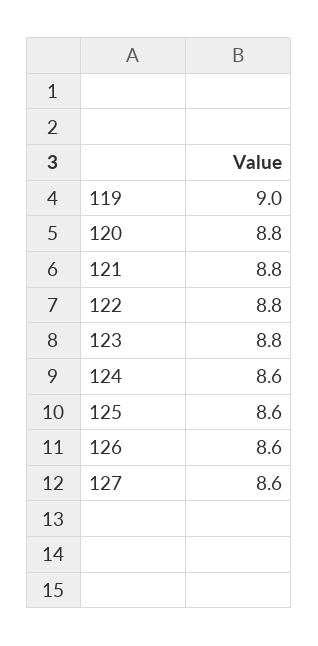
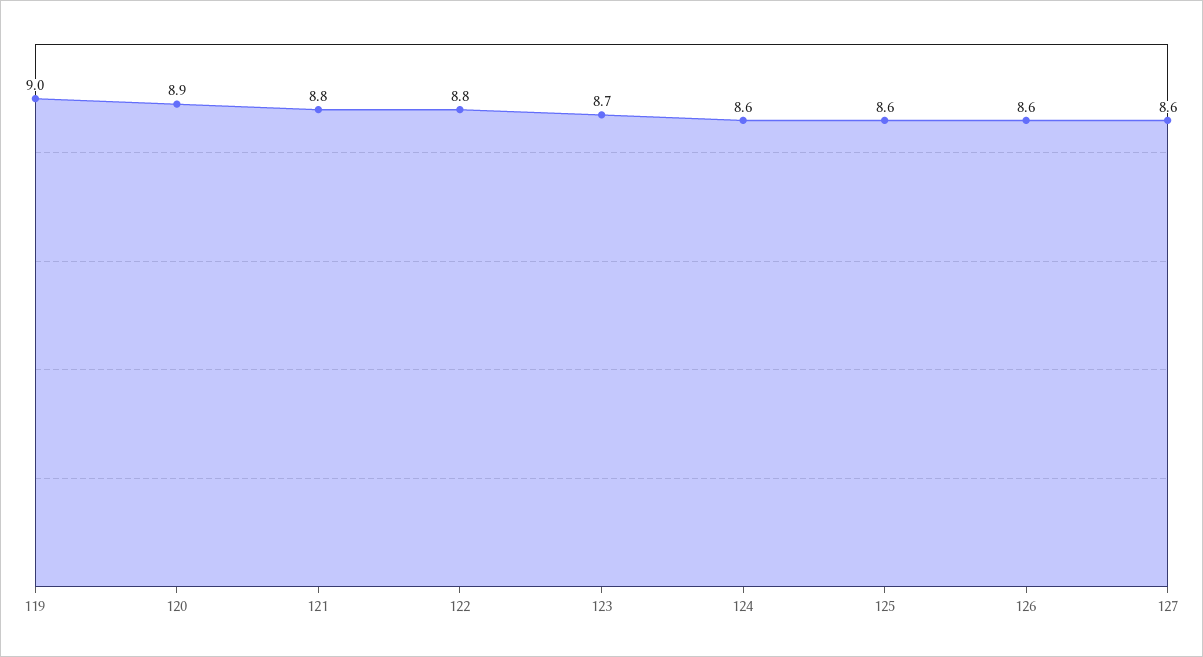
  {
    "119": 9,
-   "120": 8.8,
+   "120": 8.9,
    "121": 8.8,
    "122": 8.8,
-   "123": 8.8,
+   "123": 8.7,
    "124": 8.6,
    "125": 8.6,
    "126": 8.6,
    "127": 8.6
  }

